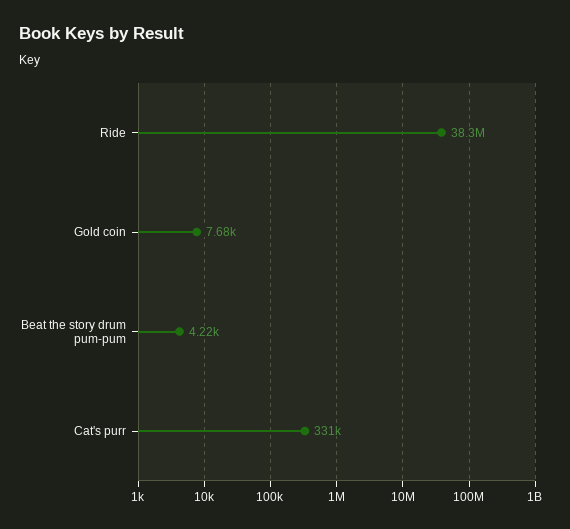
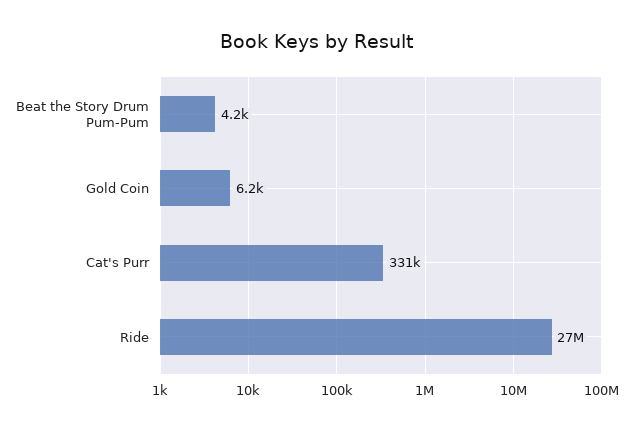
  {
-   "Ride": 38300000,
+   "Ride": 27000000,
-   "Gold coin": 7680,
+   "Gold coin": 6200,
    "Beat the story drum pum-pum": 4220,
    "Cat's purr": 331000
  }

